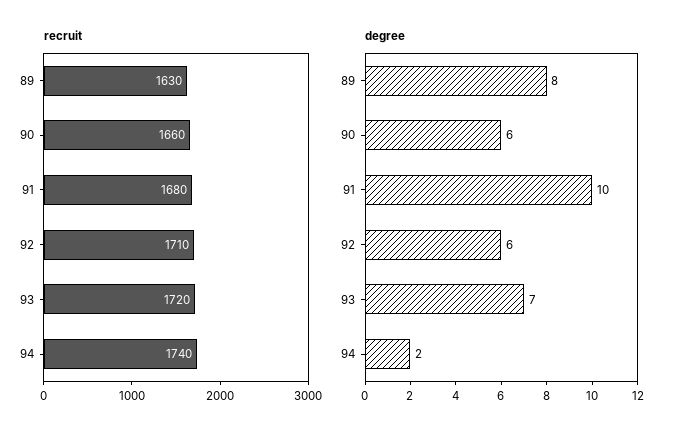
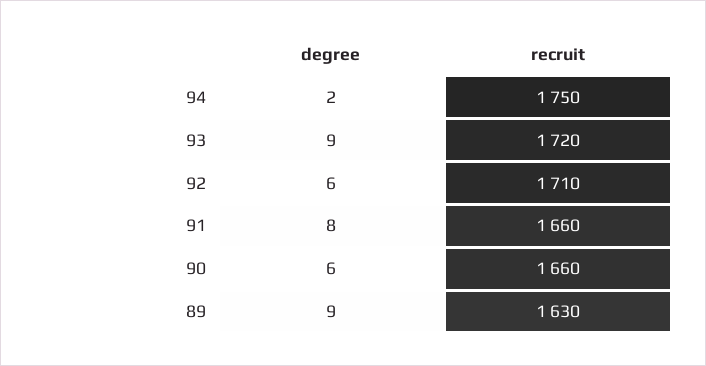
  {
    "recruit": {
      "89": 1630,
      "90": 1660,
-     "91": 1680,
+     "91": 1660,
      "92": 1710,
      "93": 1720,
-     "94": 1740
+     "94": 1750
    },
    "degree": {
-     "89": 8,
+     "89": 9,
      "90": 6,
-     "91": 10,
+     "91": 8,
      "92": 6,
-     "93": 7,
+     "93": 9,
      "94": 2
    }
  }

